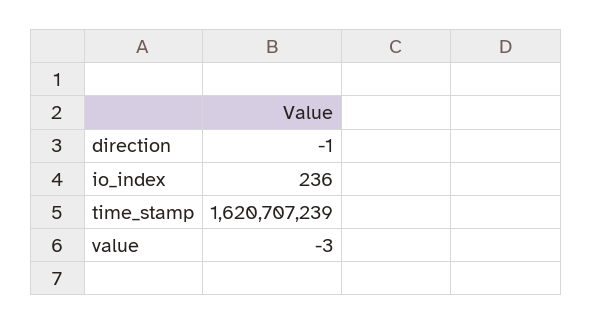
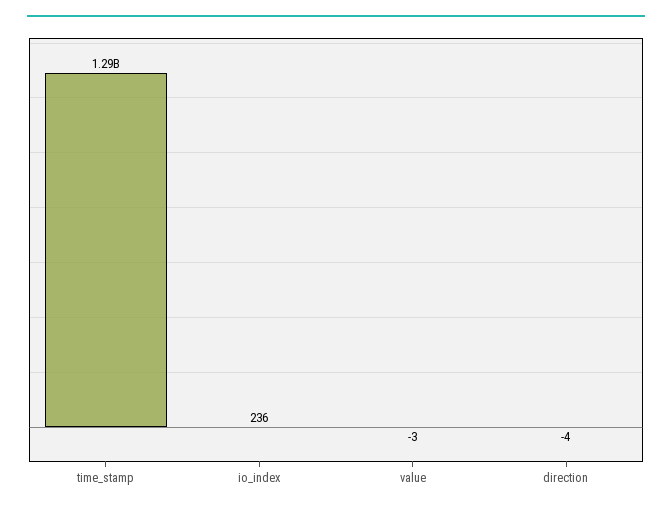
  {
-   "direction": -1,
+   "direction": -4,
    "io_index": 236,
-   "time_stamp": 1620707239,
+   "time_stamp": 1290000000,
    "value": -3
  }

